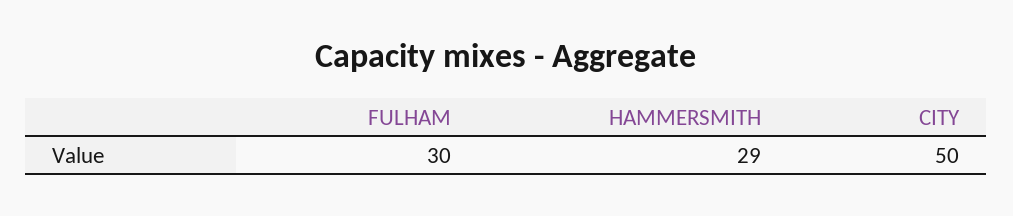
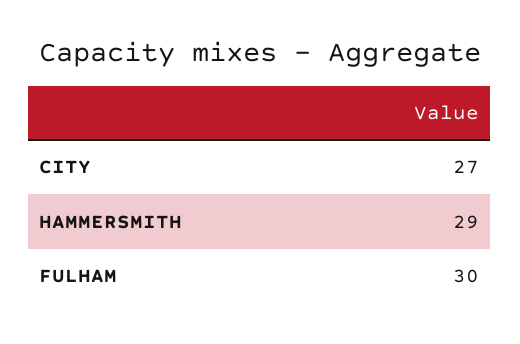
  {
    "FULHAM": 30,
    "HAMMERSMITH": 29,
-   "CITY": 50
+   "CITY": 27
  }

